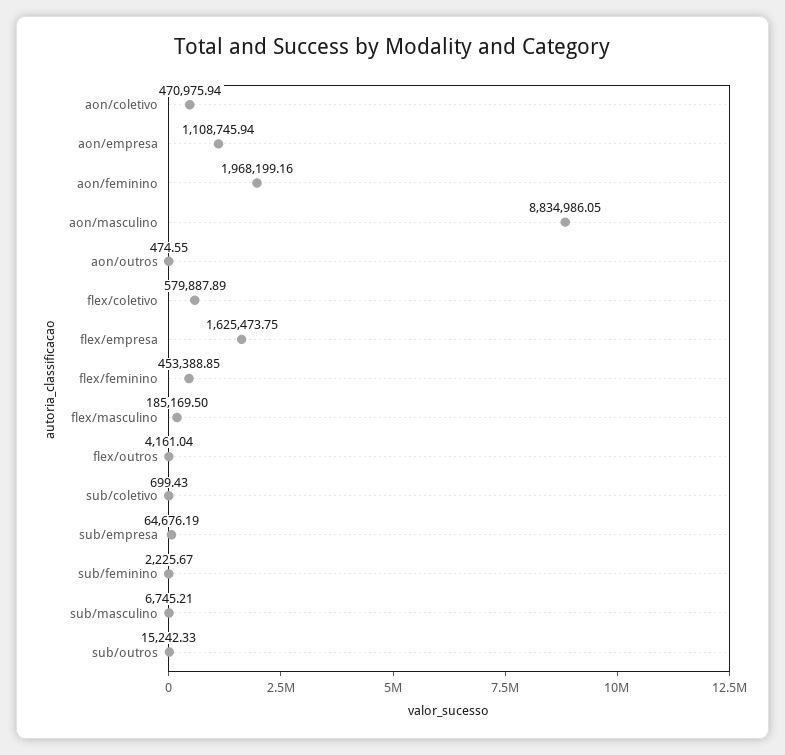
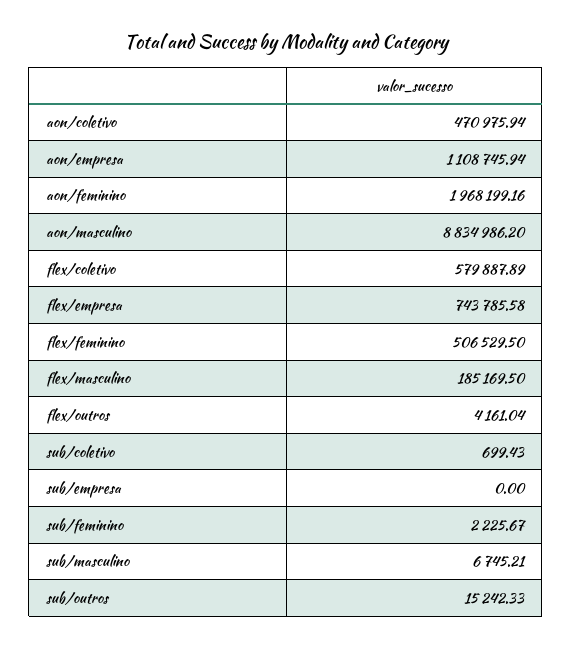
  {
    "aon/coletivo": 470975.94,
    "aon/empresa": 1108745.94,
    "aon/feminino": 1968199.16,
-   "aon/masculino": 8834986.05,
+   "aon/masculino": 8834986.2,
-   "aon/outros": 474.55,
    "flex/coletivo": 579887.89,
-   "flex/empresa": 1625473.75,
+   "flex/empresa": 743785.58,
-   "flex/feminino": 453388.85,
+   "flex/feminino": 506529.5,
    "flex/masculino": 185169.5,
    "flex/outros": 4161.04,
    "sub/coletivo": 699.43,
-   "sub/empresa": 64676.19,
+   "sub/empresa": 0,
    "sub/feminino": 2225.67,
    "sub/masculino": 6745.21,
    "sub/outros": 15242.33
  }

